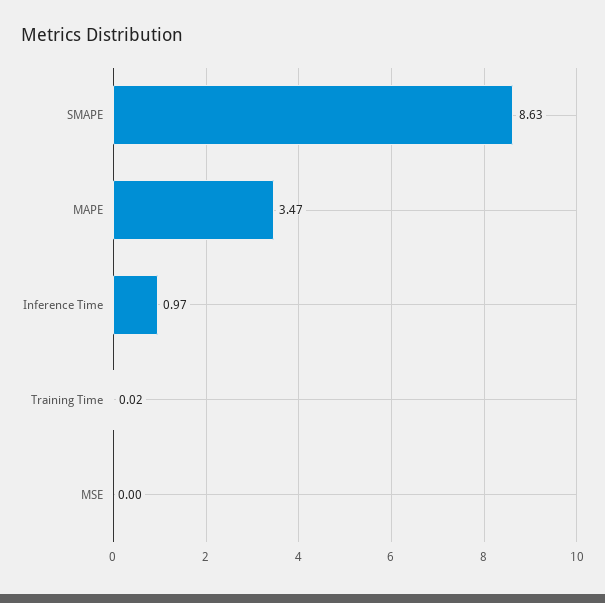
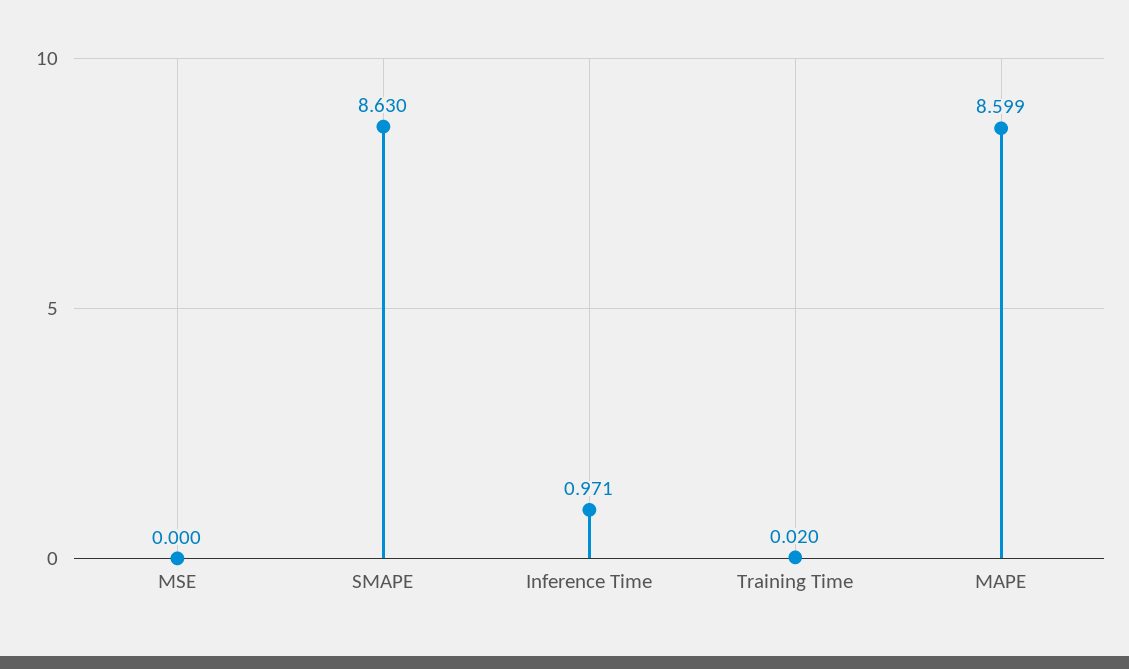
  {
    "SMAPE": 8.63,
-   "MAPE": 3.47,
+   "MAPE": 8.599,
    "Inference Time": 0.971,
    "Training Time": 0.02,
    "MSE": 0
  }

